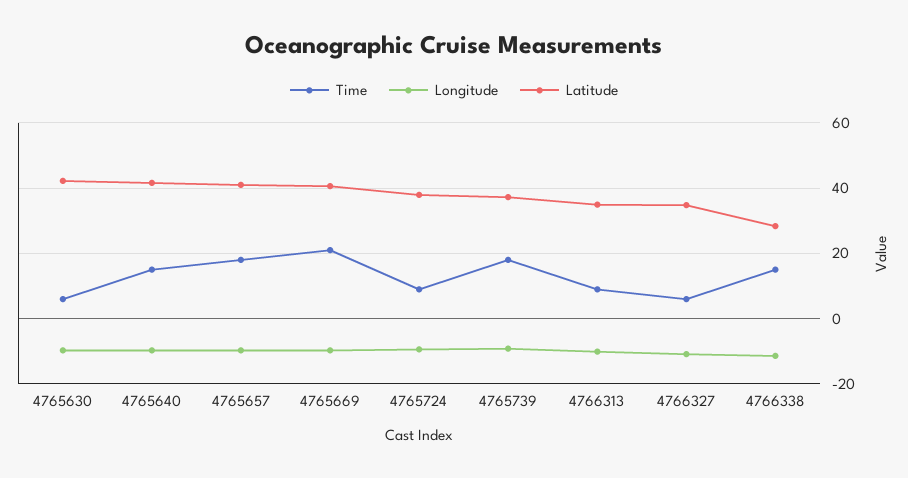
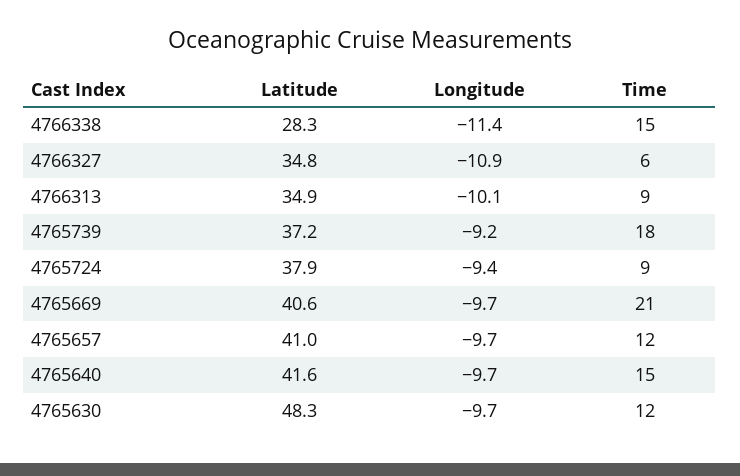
  {
    "Time": {
-     "4765630": 6,
+     "4765630": 12,
      "4765640": 15,
-     "4765657": 18,
+     "4765657": 12,
      "4765669": 21,
      "4765724": 9,
      "4765739": 18,
      "4766313": 9,
      "4766327": 6,
      "4766338": 15
    },
    "Longitude": {
      "4765630": -9.7,
      "4765640": -9.7,
      "4765657": -9.7,
      "4765669": -9.7,
      "4765724": -9.4,
      "4765739": -9.2,
      "4766313": -10.1,
      "4766327": -10.9,
      "4766338": -11.4
    },
    "Latitude": {
-     "4765630": 42,
+     "4765630": 48.3,
      "4765640": 41.6,
      "4765657": 41,
      "4765669": 40.6,
      "4765724": 37.9,
      "4765739": 37.2,
      "4766313": 34.9,
      "4766327": 34.8,
      "4766338": 28.3
    }
  }

